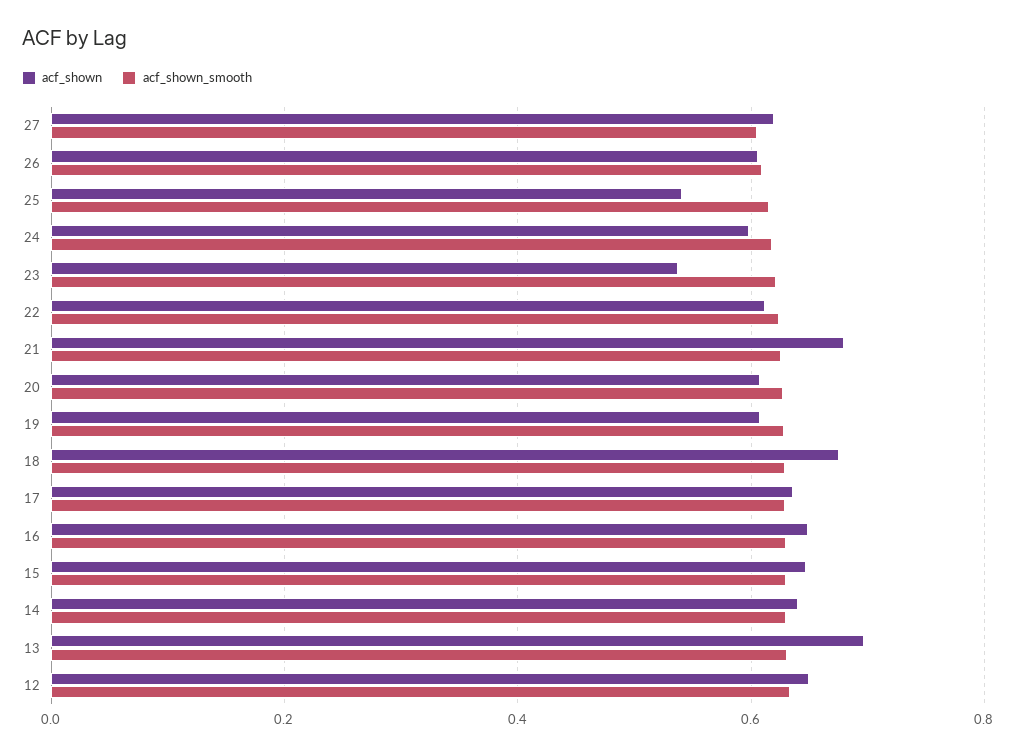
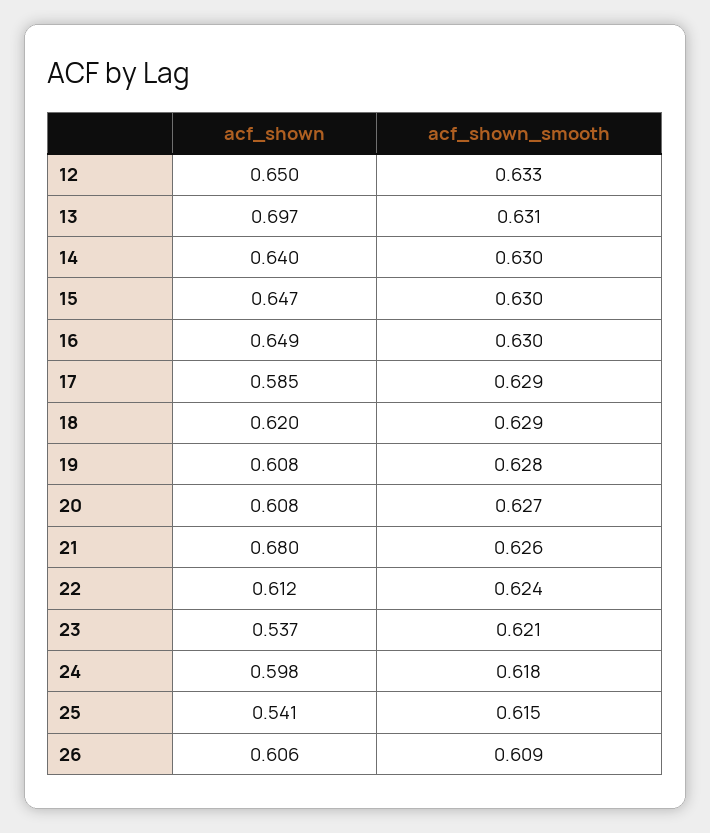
  {
    "acf_shown": {
-     "27": 0.62,
      "26": 0.606,
      "25": 0.541,
      "24": 0.598,
      "23": 0.537,
      "22": 0.612,
      "21": 0.68,
      "20": 0.608,
      "19": 0.608,
-     "18": 0.68,
+     "18": 0.62,
-     "17": 0.64,
+     "17": 0.585,
      "16": 0.649,
      "15": 0.647,
      "14": 0.64,
      "13": 0.697,
      "12": 0.65
    },
    "acf_shown_smooth": {
-     "27": 0.6,
      "26": 0.609,
      "25": 0.615,
      "24": 0.618,
      "23": 0.621,
      "22": 0.624,
      "21": 0.626,
      "20": 0.627,
      "19": 0.628,
      "18": 0.629,
      "17": 0.629,
      "16": 0.63,
      "15": 0.63,
      "14": 0.63,
      "13": 0.631,
      "12": 0.633
    }
  }

